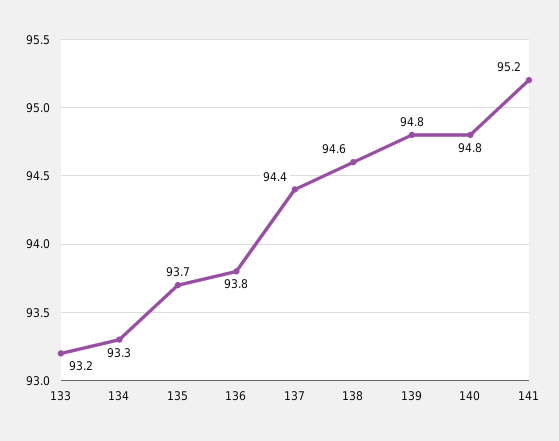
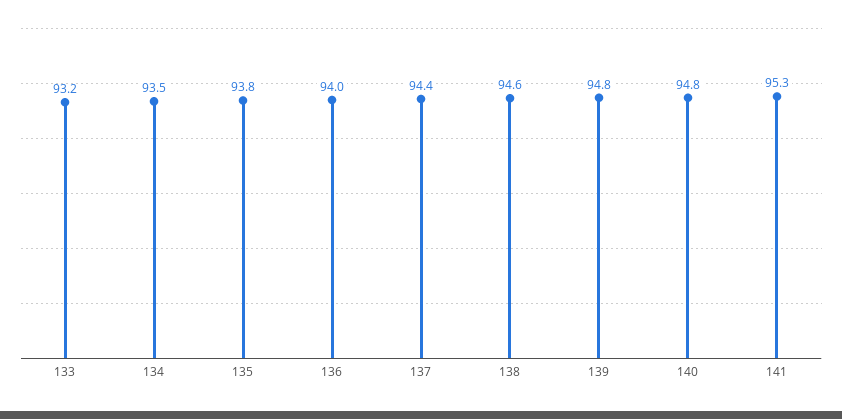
  {
    "133": 93.2,
-   "134": 93.3,
+   "134": 93.5,
-   "135": 93.7,
+   "135": 93.8,
-   "136": 93.8,
+   "136": 94,
    "137": 94.4,
    "138": 94.6,
    "139": 94.8,
    "140": 94.8,
-   "141": 95.2
+   "141": 95.3
  }

